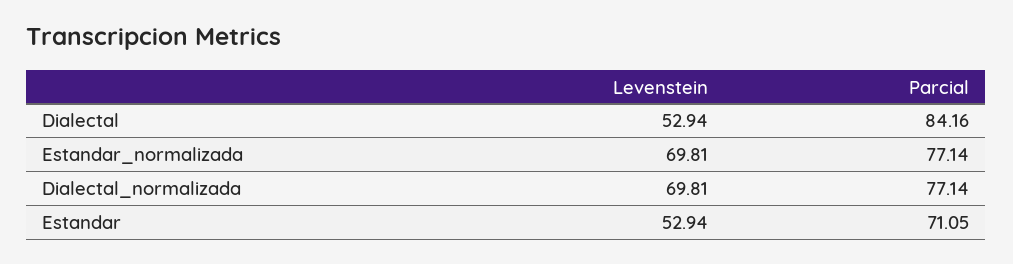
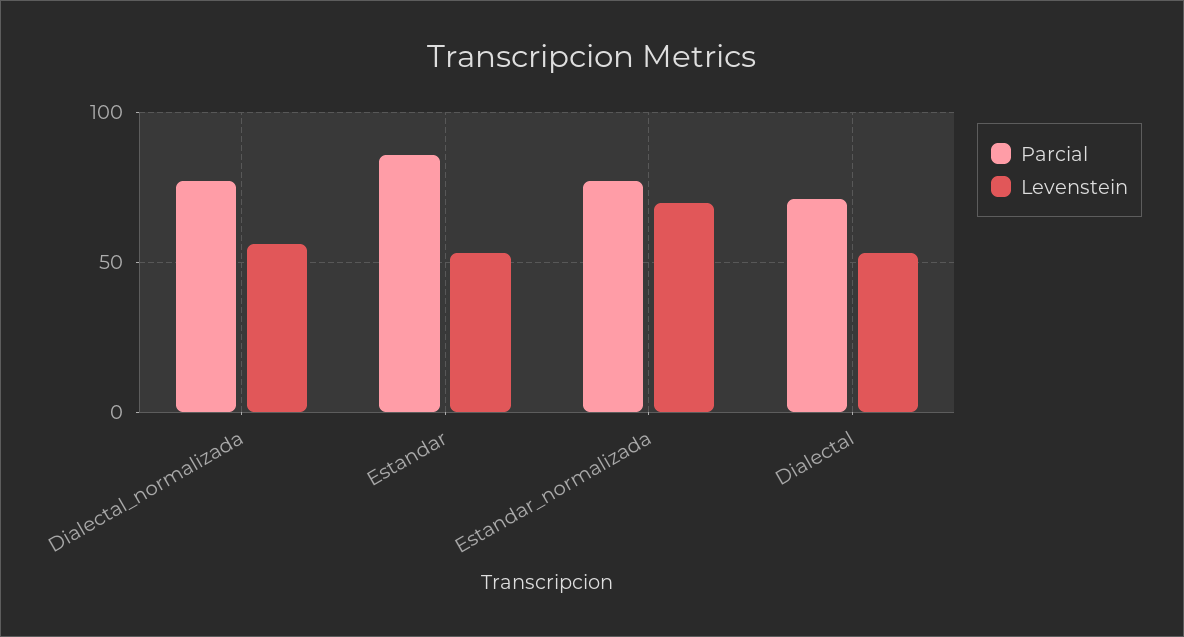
  {
    "Levenstein": {
      "Dialectal": 52.94,
      "Estandar_normalizada": 69.81,
-     "Dialectal_normalizada": 69.81,
+     "Dialectal_normalizada": 55,
      "Estandar": 52.94
    },
    "Parcial": {
-     "Dialectal": 84.16,
+     "Dialectal": 70,
      "Estandar_normalizada": 77.14,
      "Dialectal_normalizada": 77.14,
-     "Estandar": 71.05
+     "Estandar": 85
    }
  }

